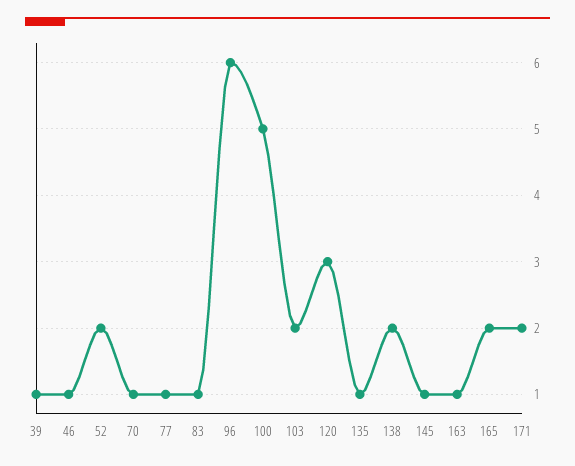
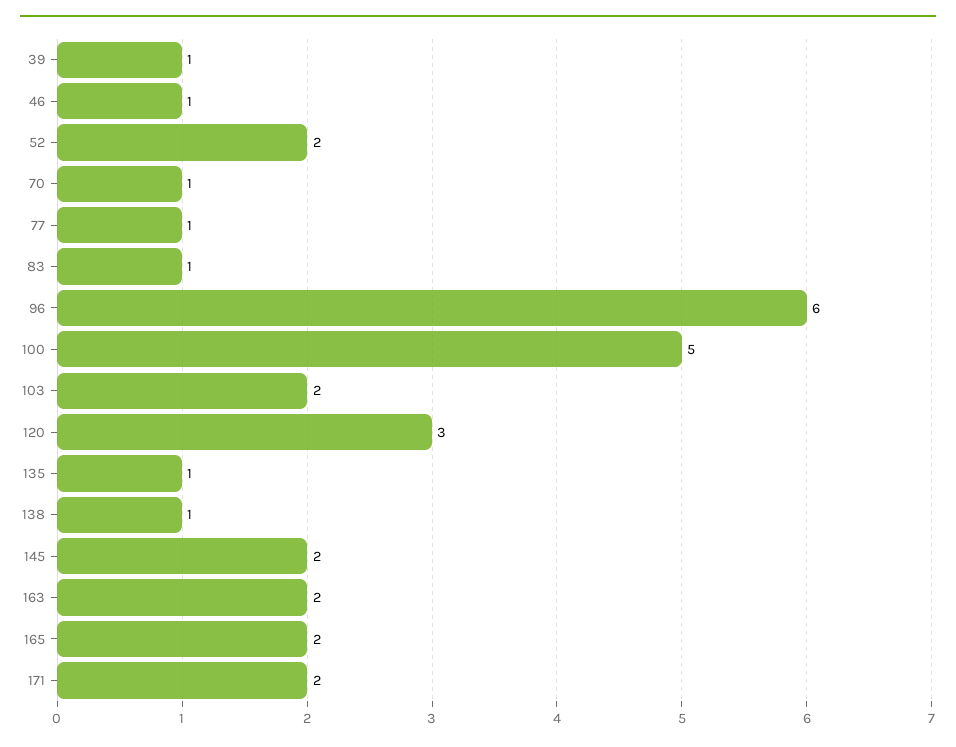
  {
    "39": 1,
    "46": 1,
    "52": 2,
    "70": 1,
    "77": 1,
    "83": 1,
    "96": 6,
    "100": 5,
    "103": 2,
    "120": 3,
    "135": 1,
-   "138": 2,
+   "138": 1,
-   "145": 1,
+   "145": 2,
-   "163": 1,
+   "163": 2,
    "165": 2,
    "171": 2
  }

